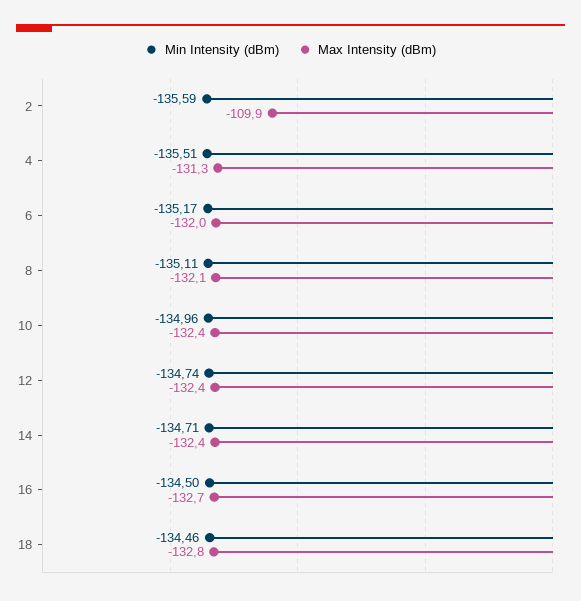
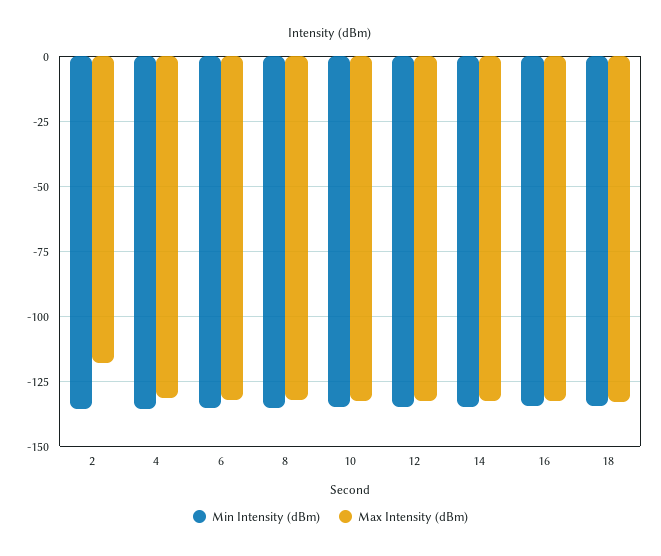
  {
    "Min Intensity (dBm)": {
      "2": -135.59,
      "4": -135.51,
      "6": -135.17,
      "8": -135.11,
      "10": -134.96,
      "12": -134.74,
      "14": -134.71,
      "16": -134.5,
      "18": -134.46
    },
    "Max Intensity (dBm)": {
-     "2": -109.9,
+     "2": -117.5,
      "4": -131.3,
      "6": -132,
      "8": -132.1,
      "10": -132.4,
      "12": -132.4,
      "14": -132.4,
      "16": -132.7,
      "18": -132.8
    }
  }

